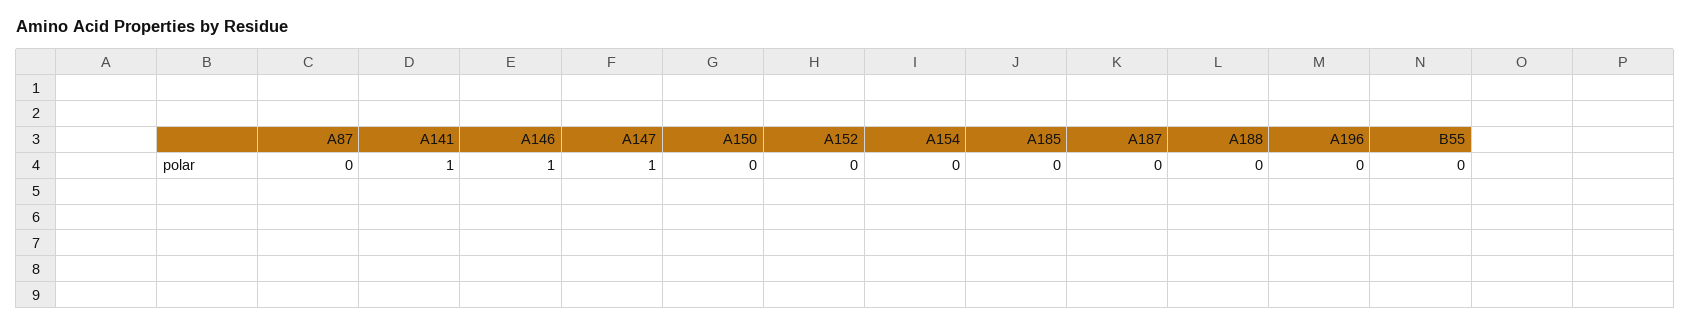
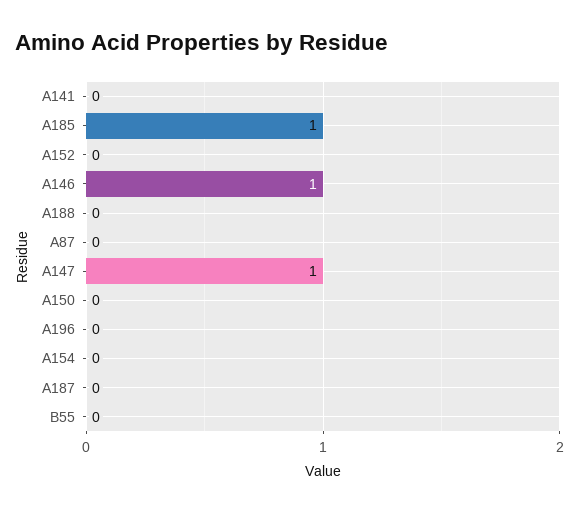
  {
    "A87": 0,
-   "A141": 1,
+   "A141": 0,
    "A146": 1,
    "A147": 1,
    "A150": 0,
    "A152": 0,
    "A154": 0,
-   "A185": 0,
+   "A185": 1,
    "A187": 0,
    "A188": 0,
    "A196": 0,
    "B55": 0
  }

